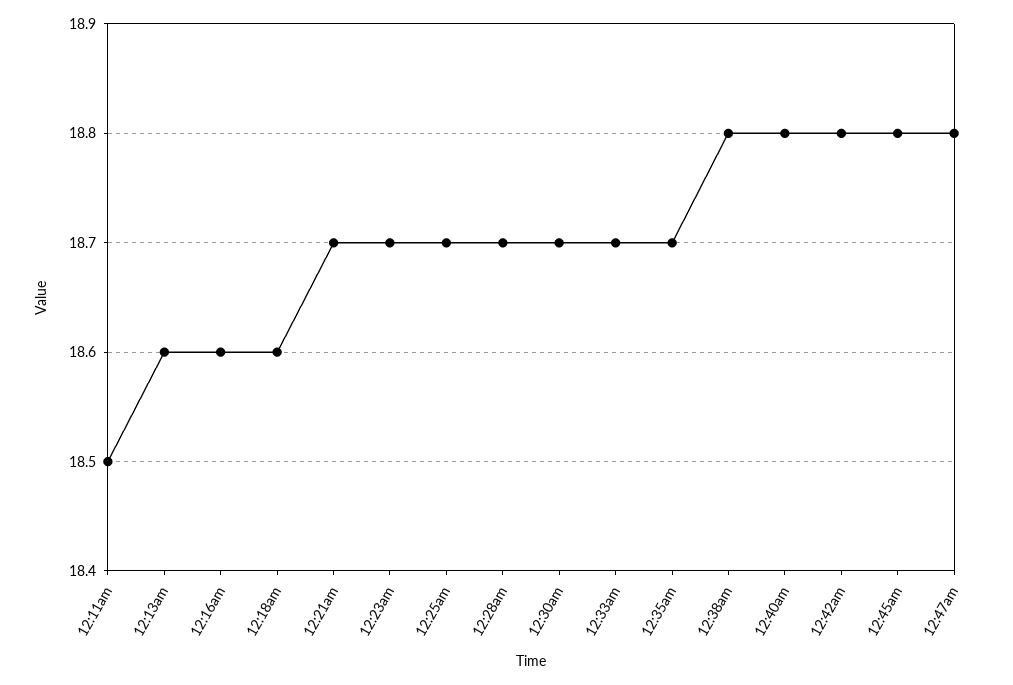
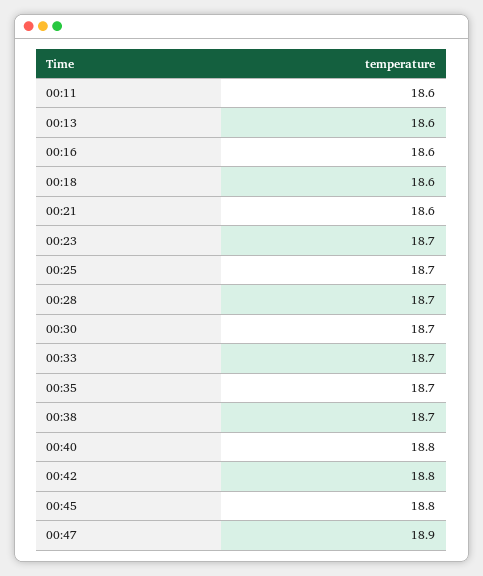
  {
-   "12:11am": 18.5,
+   "12:11am": 18.6,
    "12:13am": 18.6,
    "12:16am": 18.6,
    "12:18am": 18.6,
-   "12:21am": 18.7,
+   "12:21am": 18.6,
    "12:23am": 18.7,
    "12:25am": 18.7,
    "12:28am": 18.7,
    "12:30am": 18.7,
    "12:33am": 18.7,
    "12:35am": 18.7,
-   "12:38am": 18.8,
+   "12:38am": 18.7,
    "12:40am": 18.8,
    "12:42am": 18.8,
    "12:45am": 18.8,
-   "12:47am": 18.8
+   "12:47am": 18.9
  }

